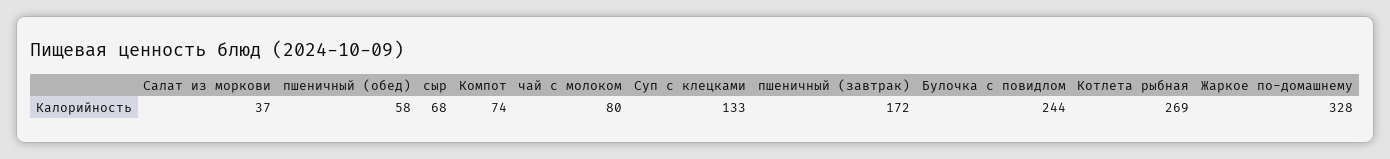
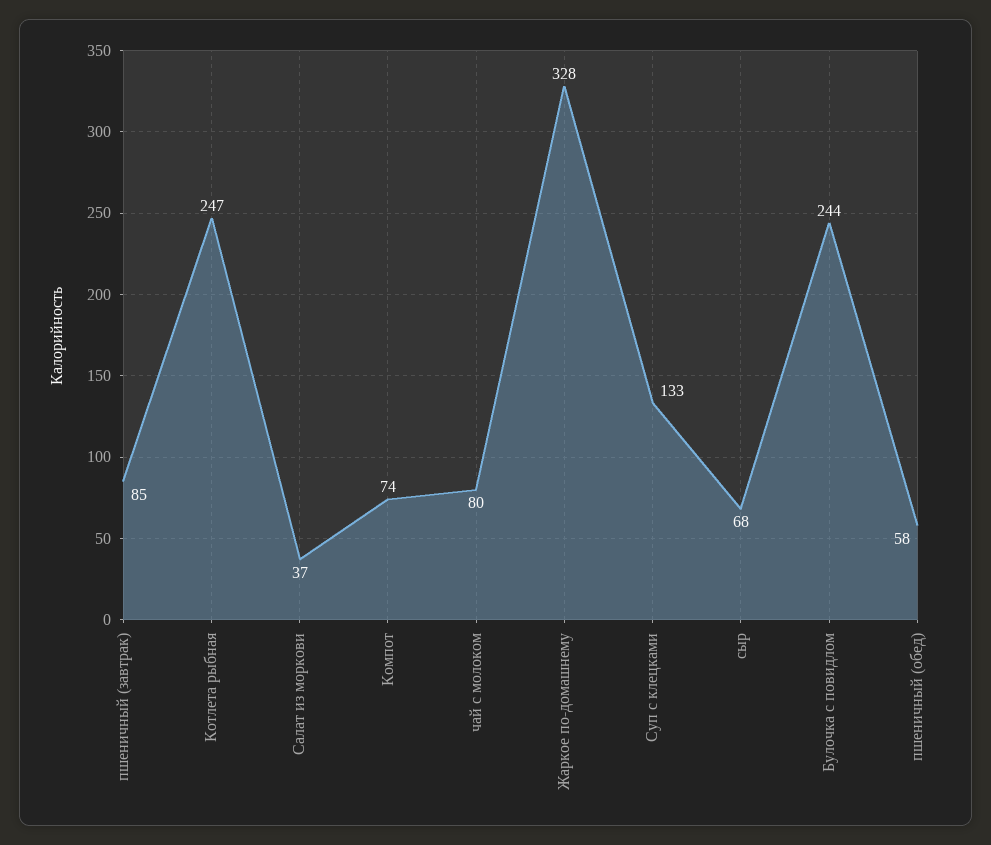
  {
    "Салат из моркови": 37,
    "пшеничный (обед)": 58,
    "сыр": 68,
    "Компот": 74,
    "чай с молоком": 80,
    "Суп с клецками": 133,
-   "пшеничный (завтрак)": 172,
+   "пшеничный (завтрак)": 85,
    "Булочка с повидлом": 244,
-   "Котлета рыбная": 269,
+   "Котлета рыбная": 247,
    "Жаркое по-домашнему": 328
  }

